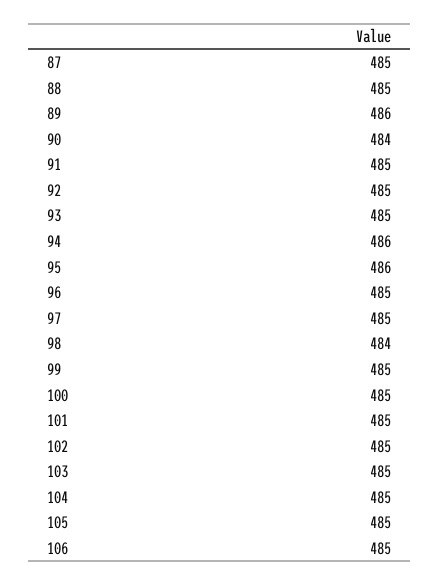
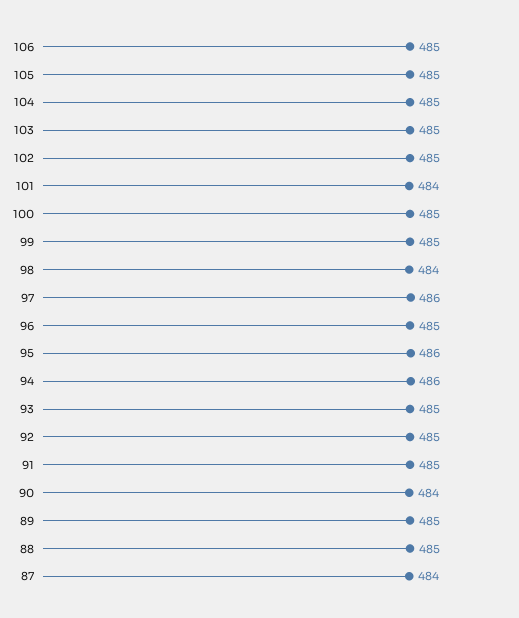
  {
-   "87": 485,
+   "87": 484,
    "88": 485,
-   "89": 486,
+   "89": 485,
    "90": 484,
    "91": 485,
    "92": 485,
    "93": 485,
    "94": 486,
    "95": 486,
    "96": 485,
-   "97": 485,
+   "97": 486,
    "98": 484,
    "99": 485,
    "100": 485,
-   "101": 485,
+   "101": 484,
    "102": 485,
    "103": 485,
    "104": 485,
    "105": 485,
    "106": 485
  }

